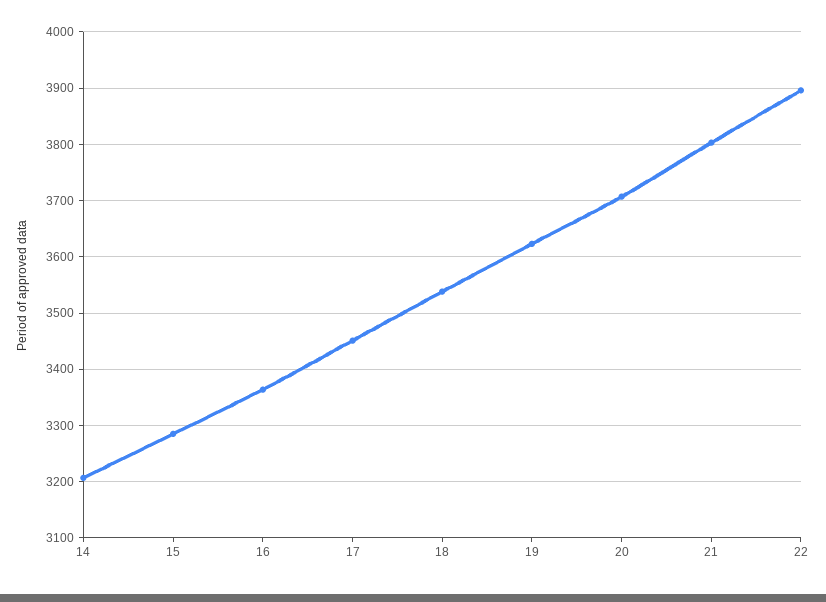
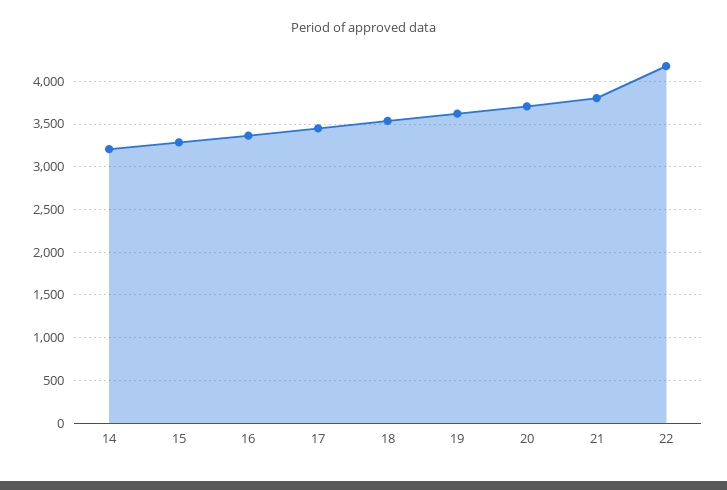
  {
    "14": 3200,
    "15": 3280,
    "16": 3360,
    "17": 3460,
    "18": 3540,
    "19": 3620,
    "20": 3700,
    "21": 3800,
-   "22": 3900
+   "22": 4200
  }

